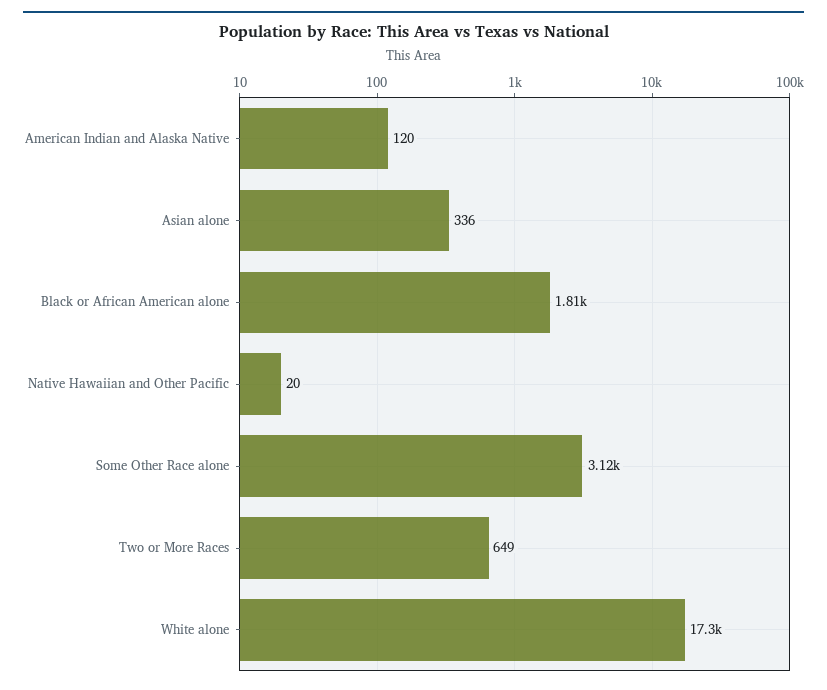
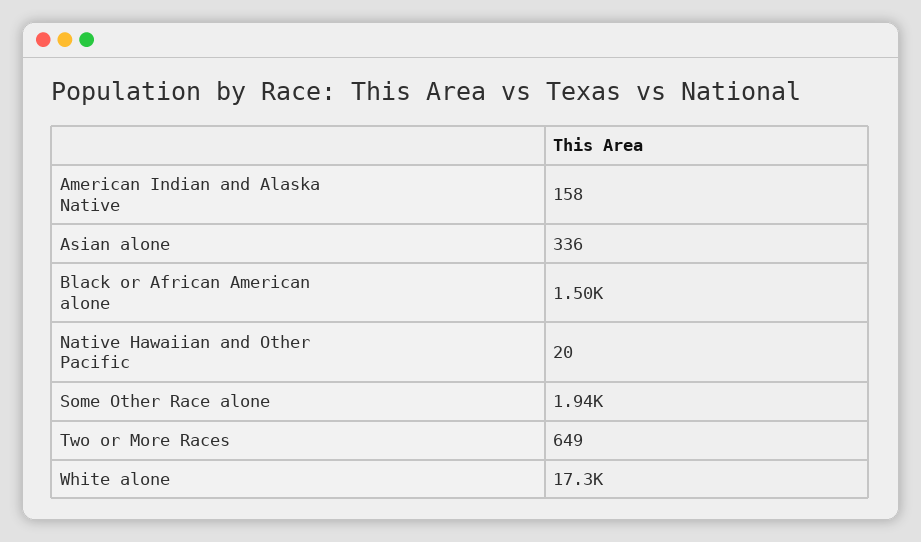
  {
-   "American Indian and Alaska Native": 120,
+   "American Indian and Alaska Native": 158,
    "Asian alone": 336,
-   "Black or African American alone": 1810,
+   "Black or African American alone": 1500,
    "Native Hawaiian and Other Pacific": 20,
-   "Some Other Race alone": 3120,
+   "Some Other Race alone": 1940,
    "Two or More Races": 649,
    "White alone": 17300
  }

